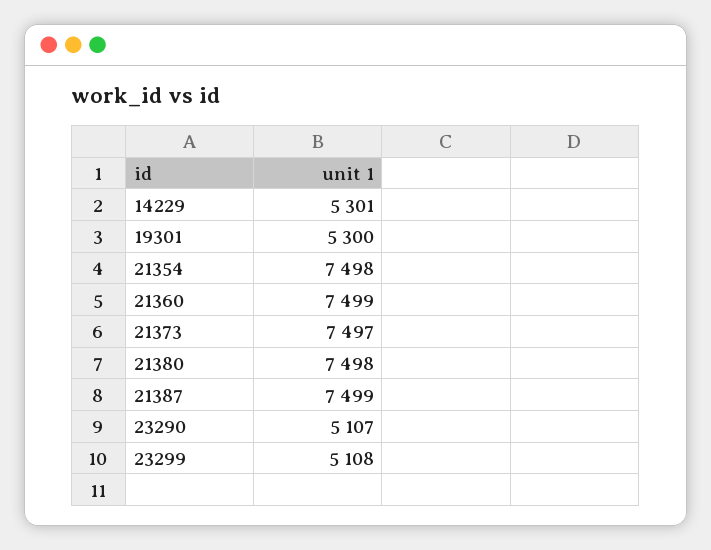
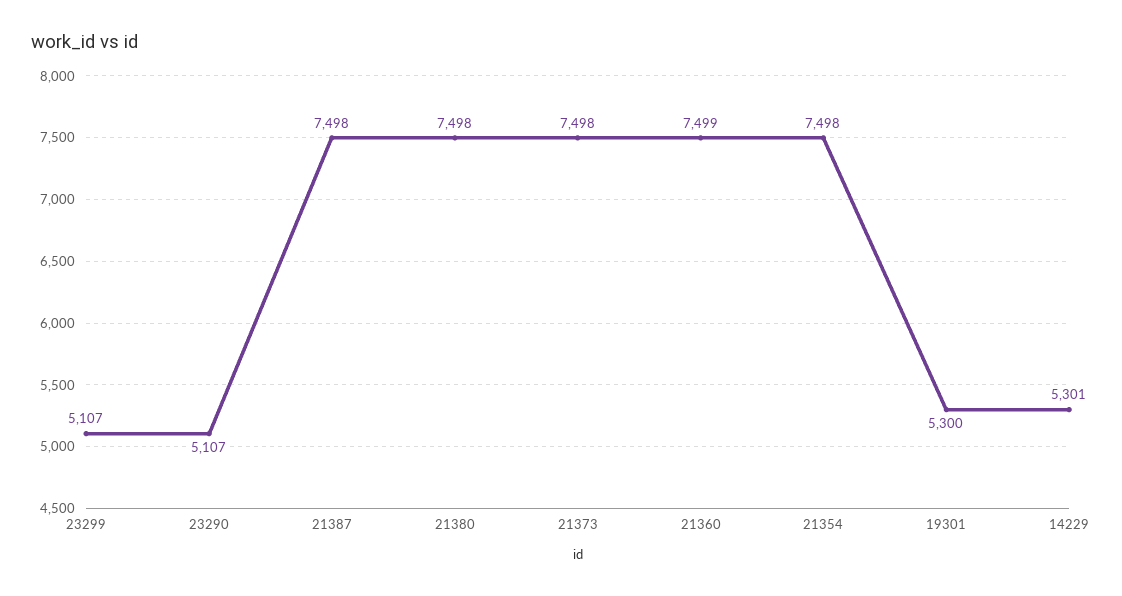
  {
    "14229": 5301,
    "19301": 5300,
    "21354": 7498,
    "21360": 7499,
-   "21373": 7497,
+   "21373": 7498,
    "21380": 7498,
-   "21387": 7499,
+   "21387": 7498,
    "23290": 5107,
-   "23299": 5108
+   "23299": 5107
  }

